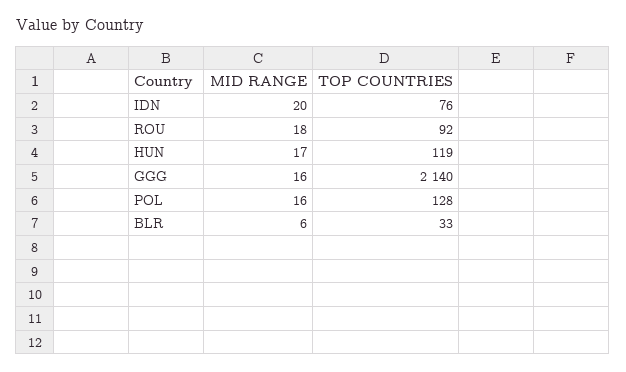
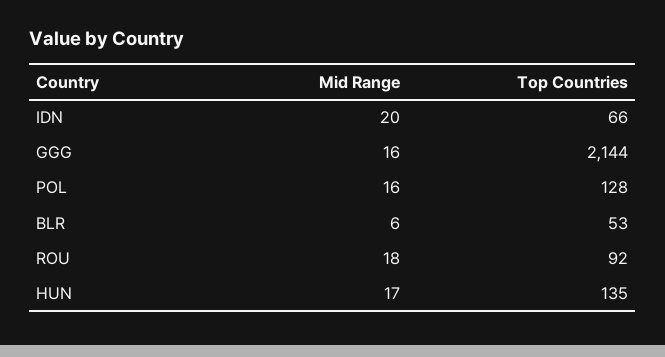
  {
    "MID RANGE": {
      "IDN": 20,
      "ROU": 18,
      "HUN": 17,
      "GGG": 16,
      "POL": 16,
      "BLR": 6
    },
    "TOP COUNTRIES": {
-     "IDN": 76,
+     "IDN": 66,
      "ROU": 92,
-     "HUN": 119,
+     "HUN": 135,
-     "GGG": 2140,
+     "GGG": 2144,
      "POL": 128,
-     "BLR": 33
+     "BLR": 53
    }
  }

